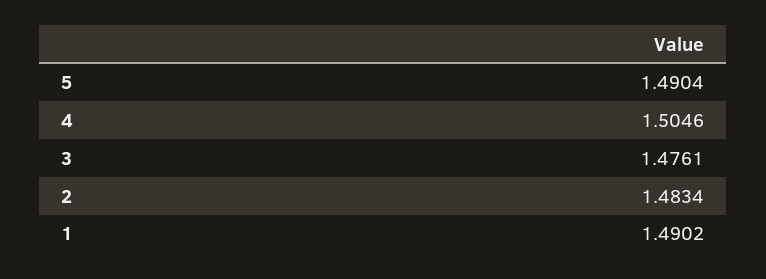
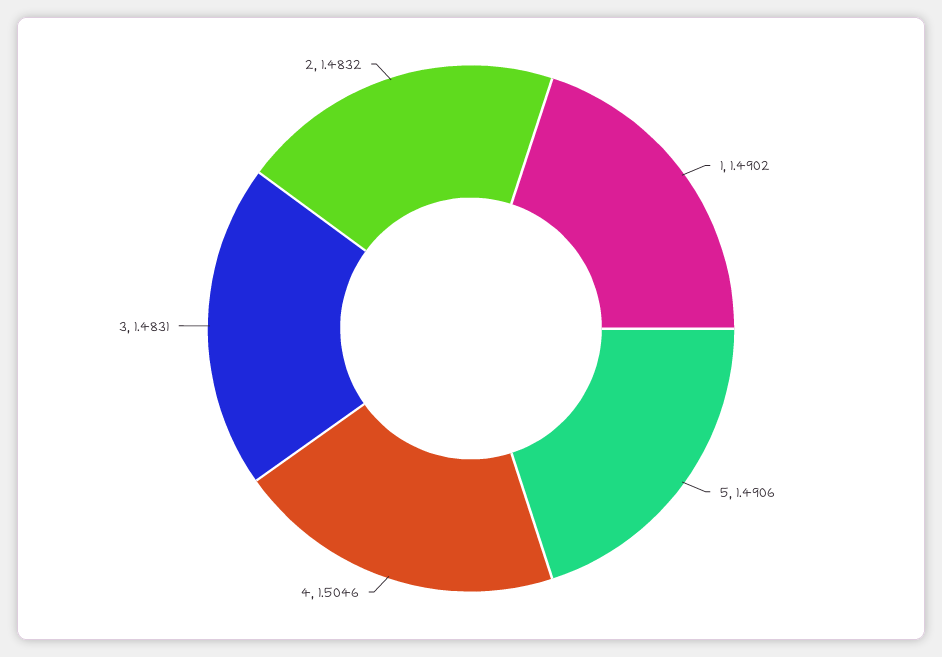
  {
-   "5": 1.4904,
+   "5": 1.4906,
    "4": 1.5046,
-   "3": 1.4761,
+   "3": 1.4831,
-   "2": 1.4834,
+   "2": 1.4832,
    "1": 1.4902
  }

